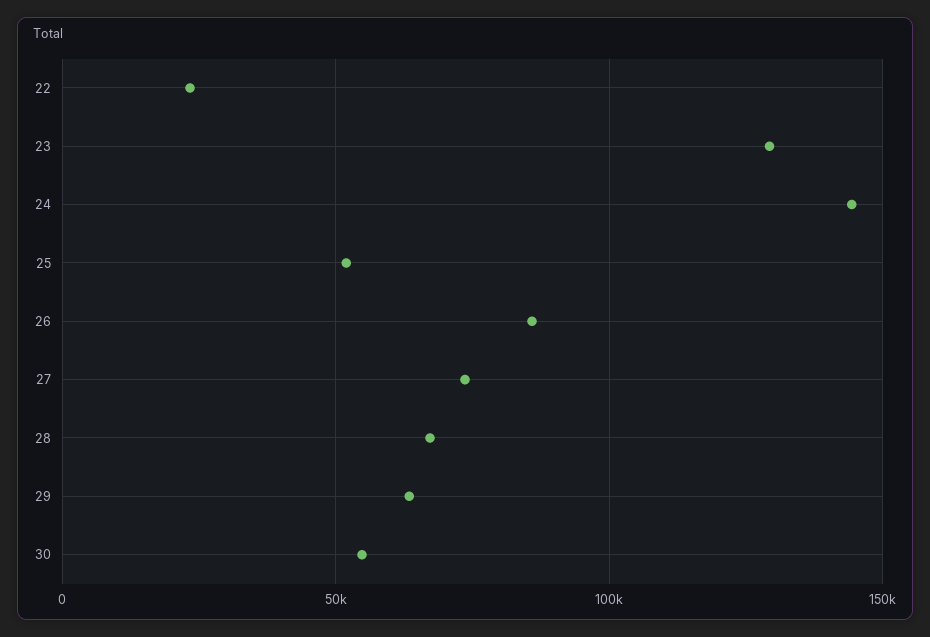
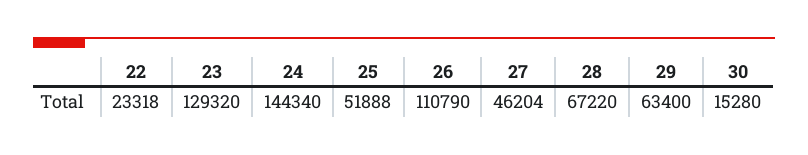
  {
    "22": 23318,
    "23": 129320,
    "24": 144340,
    "25": 51888,
-   "26": 85000,
+   "26": 110790,
-   "27": 75000,
+   "27": 46204,
    "28": 67220,
    "29": 63400,
-   "30": 55000
+   "30": 15280
  }

